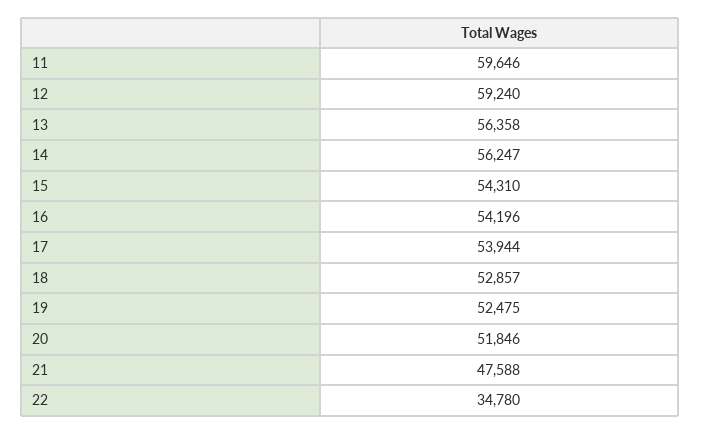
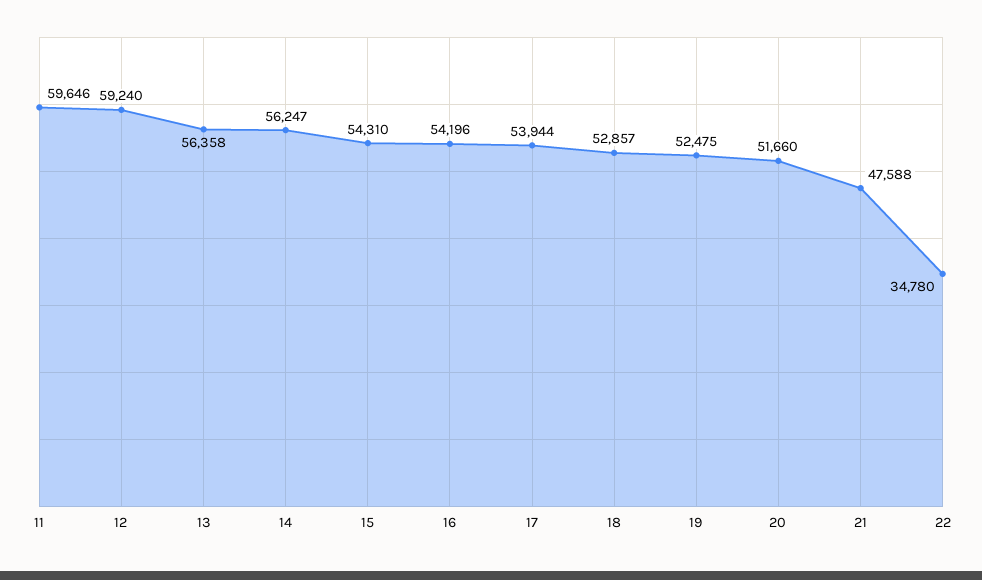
  {
    "11": 59646,
    "12": 59240,
    "13": 56358,
    "14": 56247,
    "15": 54310,
    "16": 54196,
    "17": 53944,
    "18": 52857,
    "19": 52475,
-   "20": 51846,
+   "20": 51660,
    "21": 47588,
    "22": 34780
  }

